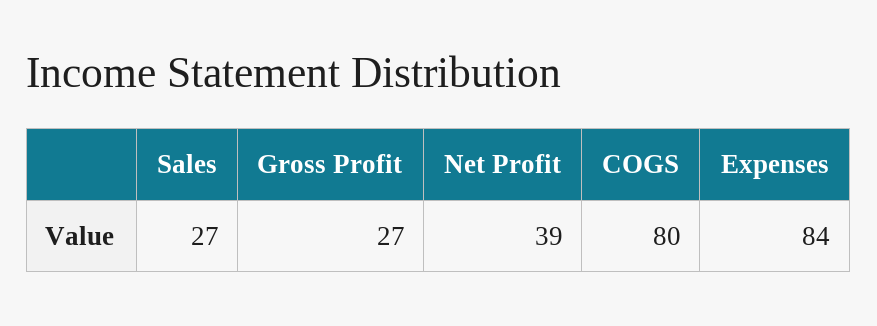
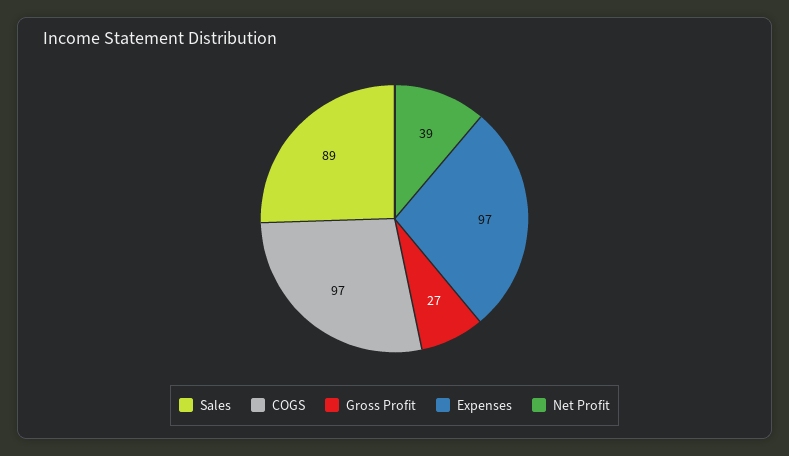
  {
-   "Sales": 27,
+   "Sales": 89,
    "Gross Profit": 27,
    "Net Profit": 39,
-   "COGS": 80,
+   "COGS": 97,
-   "Expenses": 84
+   "Expenses": 97
  }

